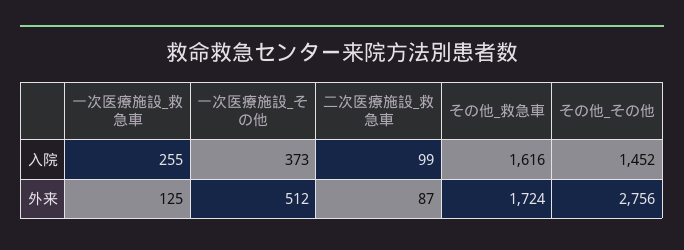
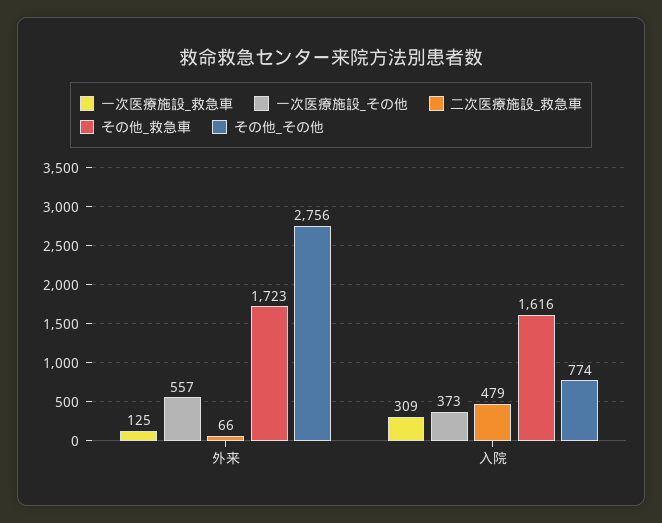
  {
    "一次医療施設_救急車": {
-     "入院": 255,
+     "入院": 309,
      "外来": 125
    },
    "一次医療施設_その他": {
      "入院": 373,
-     "外来": 512
+     "外来": 557
    },
    "二次医療施設_救急車": {
-     "入院": 99,
+     "入院": 479,
-     "外来": 87
+     "外来": 66
    },
    "その他_救急車": {
      "入院": 1616,
-     "外来": 1724
+     "外来": 1723
    },
    "その他_その他": {
-     "入院": 1452,
+     "入院": 774,
      "外来": 2756
    }
  }

